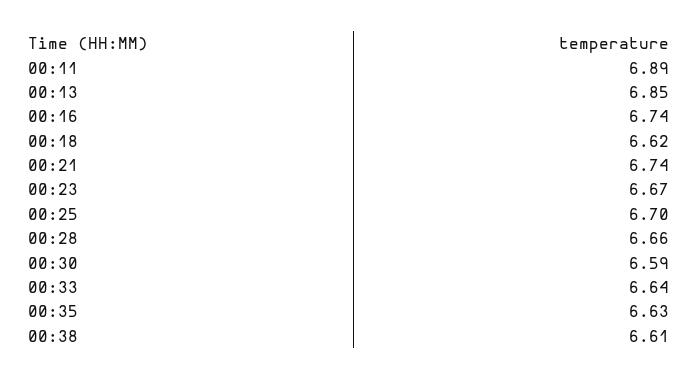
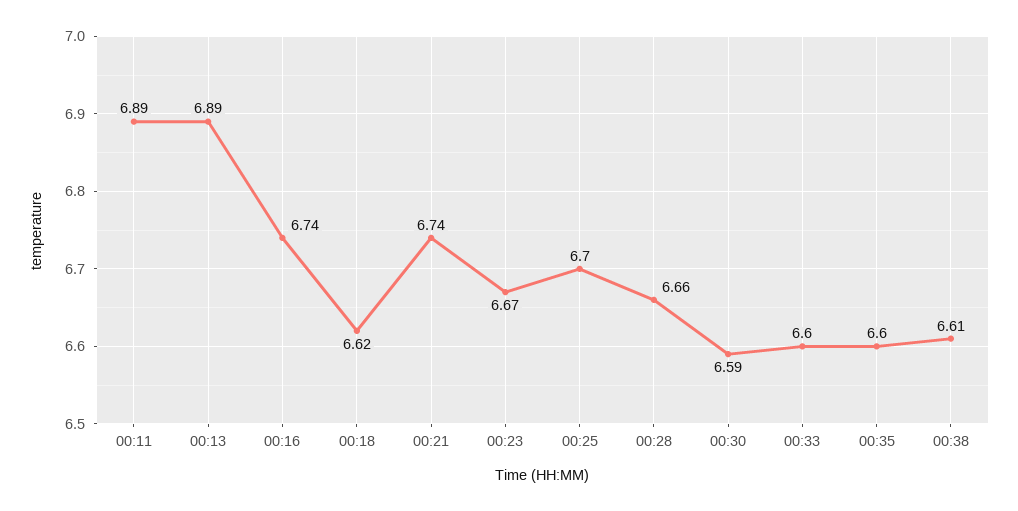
  {
    "00:11": 6.89,
-   "00:13": 6.85,
+   "00:13": 6.89,
    "00:16": 6.74,
    "00:18": 6.62,
    "00:21": 6.74,
    "00:23": 6.67,
    "00:25": 6.7,
    "00:28": 6.66,
    "00:30": 6.59,
-   "00:33": 6.64,
+   "00:33": 6.6,
-   "00:35": 6.63,
+   "00:35": 6.6,
    "00:38": 6.61
  }

